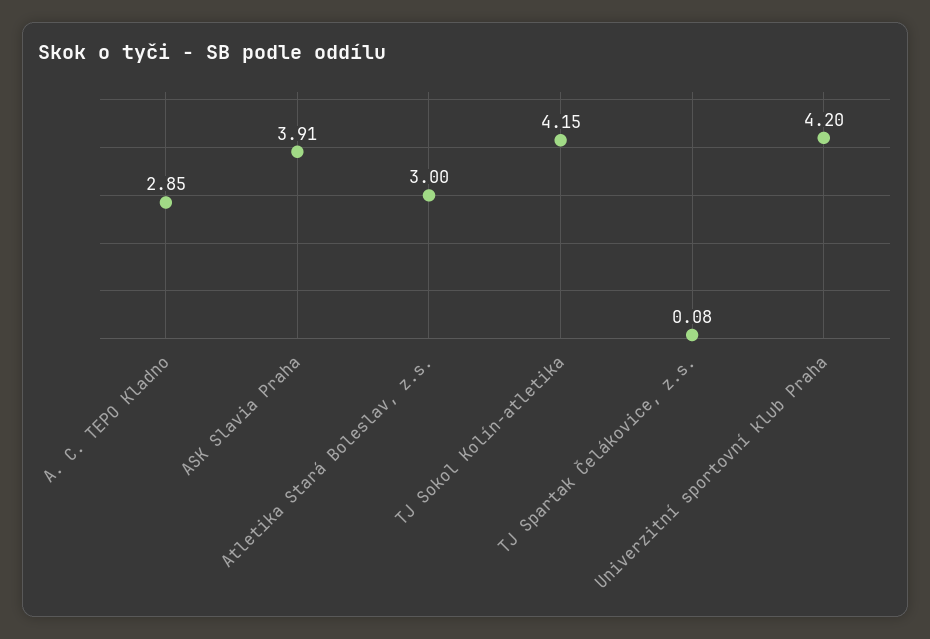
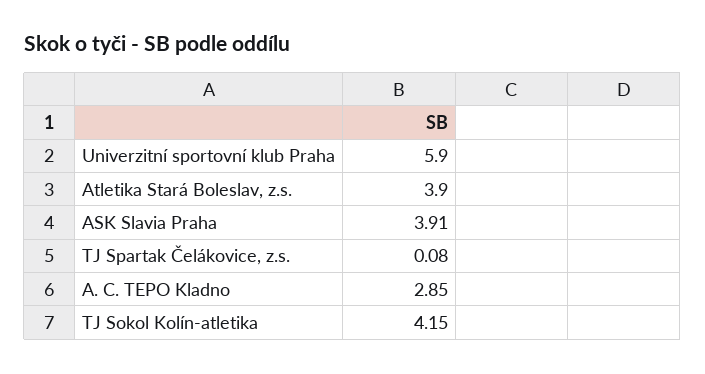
  {
    "A. C. TEPO Kladno": 2.85,
    "ASK Slavia Praha": 3.91,
-   "Atletika Stará Boleslav, z.s.": 3,
+   "Atletika Stará Boleslav, z.s.": 3.9,
    "TJ Sokol Kolín-atletika": 4.15,
    "TJ Spartak Čelákovice, z.s.": 0.08,
-   "Univerzitní sportovní klub Praha": 4.2
+   "Univerzitní sportovní klub Praha": 5.9
  }

